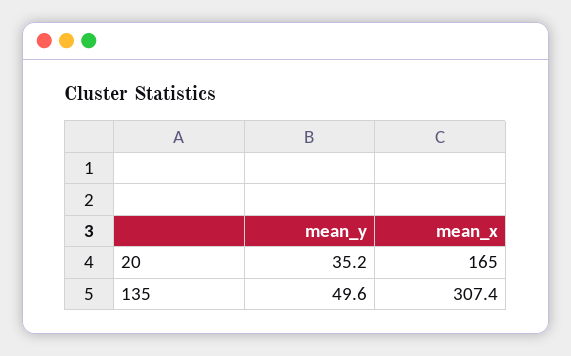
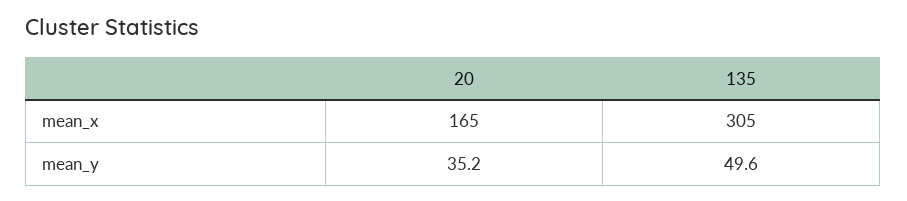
  {
    "mean_y": {
      "20": 35.2,
      "135": 49.6
    },
    "mean_x": {
      "20": 165,
-     "135": 307.4
+     "135": 305
    }
  }

